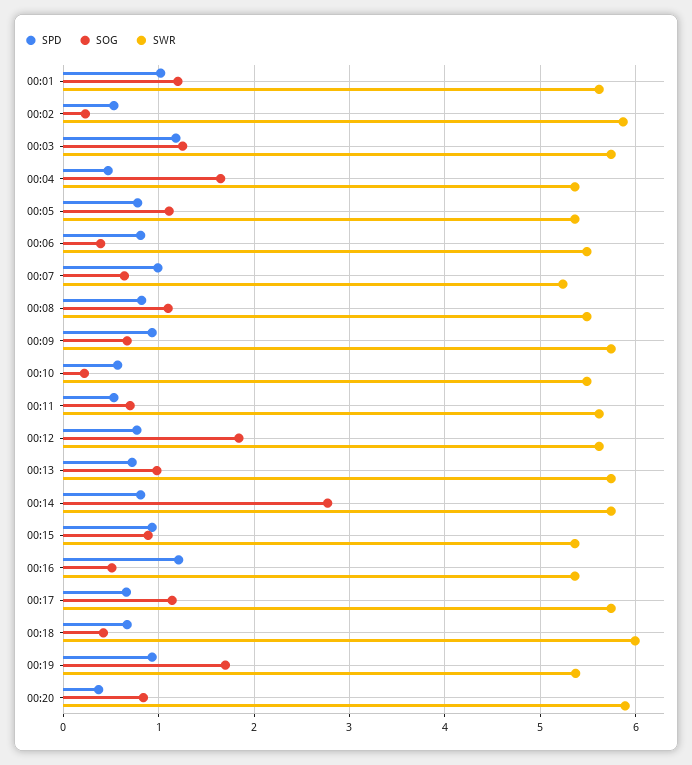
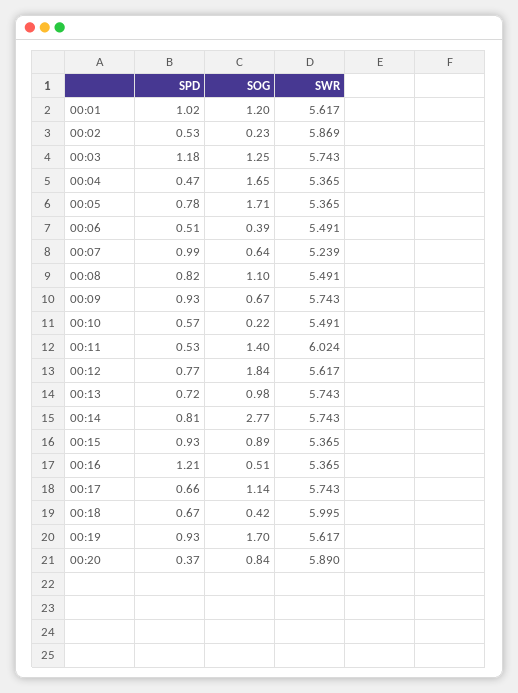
  {
    "SPD": {
      "00:01": 1.02,
      "00:02": 0.53,
      "00:03": 1.18,
      "00:04": 0.47,
      "00:05": 0.78,
-     "00:06": 0.8,
+     "00:06": 0.51,
      "00:07": 0.99,
      "00:08": 0.82,
      "00:09": 0.93,
      "00:10": 0.57,
      "00:11": 0.53,
      "00:12": 0.77,
      "00:13": 0.72,
      "00:14": 0.81,
      "00:15": 0.93,
      "00:16": 1.21,
      "00:17": 0.66,
      "00:18": 0.67,
      "00:19": 0.93,
      "00:20": 0.37
    },
    "SOG": {
      "00:01": 1.2,
      "00:02": 0.23,
      "00:03": 1.25,
      "00:04": 1.65,
-     "00:05": 1.1,
+     "00:05": 1.71,
      "00:06": 0.39,
      "00:07": 0.64,
      "00:08": 1.1,
      "00:09": 0.67,
      "00:10": 0.22,
-     "00:11": 0.7,
+     "00:11": 1.4,
      "00:12": 1.84,
      "00:13": 0.98,
      "00:14": 2.77,
      "00:15": 0.89,
      "00:16": 0.51,
      "00:17": 1.14,
      "00:18": 0.42,
      "00:19": 1.7,
      "00:20": 0.84
    },
    "SWR": {
      "00:01": 5.617,
      "00:02": 5.869,
      "00:03": 5.743,
      "00:04": 5.365,
      "00:05": 5.365,
      "00:06": 5.491,
      "00:07": 5.239,
      "00:08": 5.491,
      "00:09": 5.743,
      "00:10": 5.491,
-     "00:11": 5.6,
+     "00:11": 6.024,
      "00:12": 5.617,
      "00:13": 5.743,
      "00:14": 5.743,
      "00:15": 5.365,
      "00:16": 5.365,
      "00:17": 5.743,
      "00:18": 5.995,
-     "00:19": 5.4,
+     "00:19": 5.617,
      "00:20": 5.89
    }
  }

